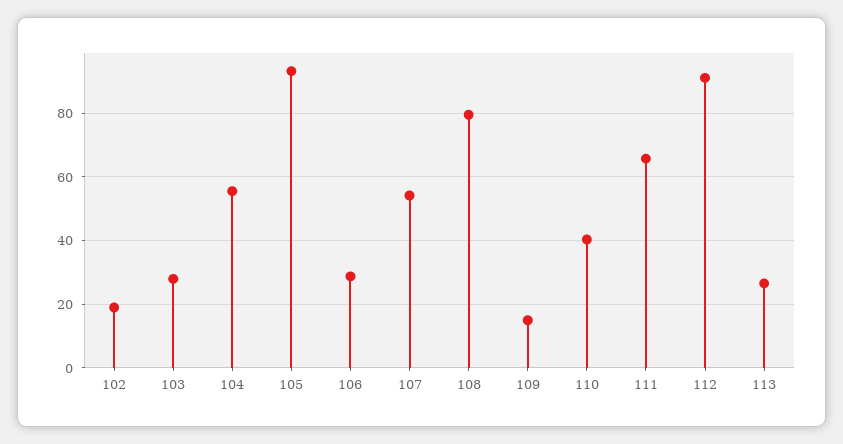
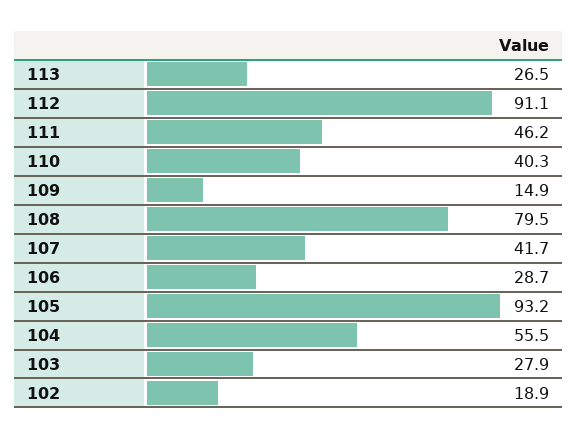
  {
    "102": 18.9,
    "103": 27.9,
    "104": 55.5,
    "105": 93.2,
    "106": 28.7,
-   "107": 54,
+   "107": 41.7,
    "108": 79.5,
    "109": 14.9,
    "110": 40.3,
-   "111": 66,
+   "111": 46.2,
    "112": 91.1,
    "113": 26.5
  }

